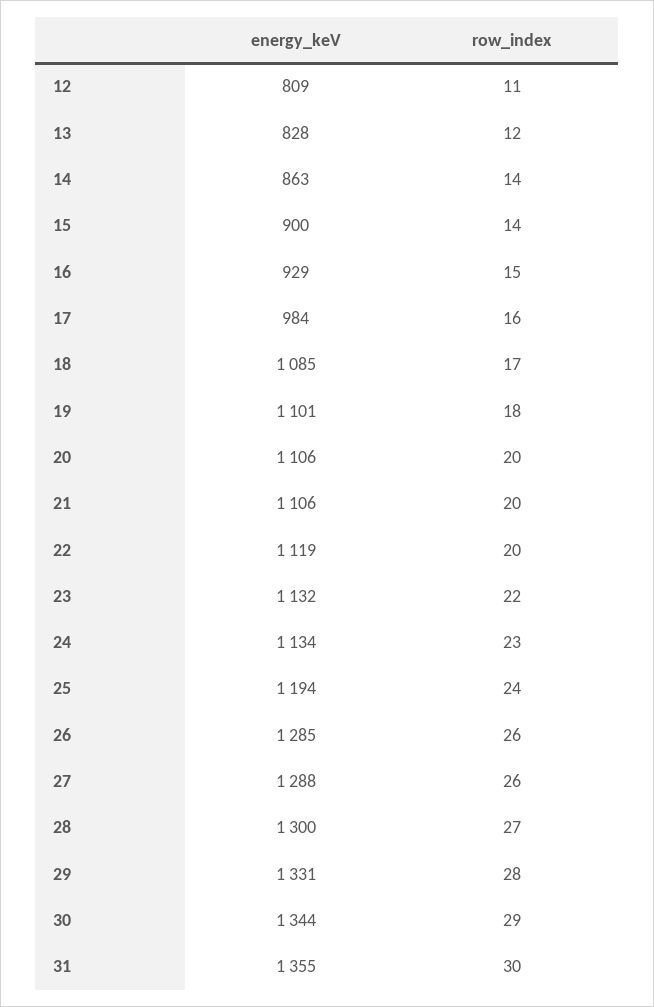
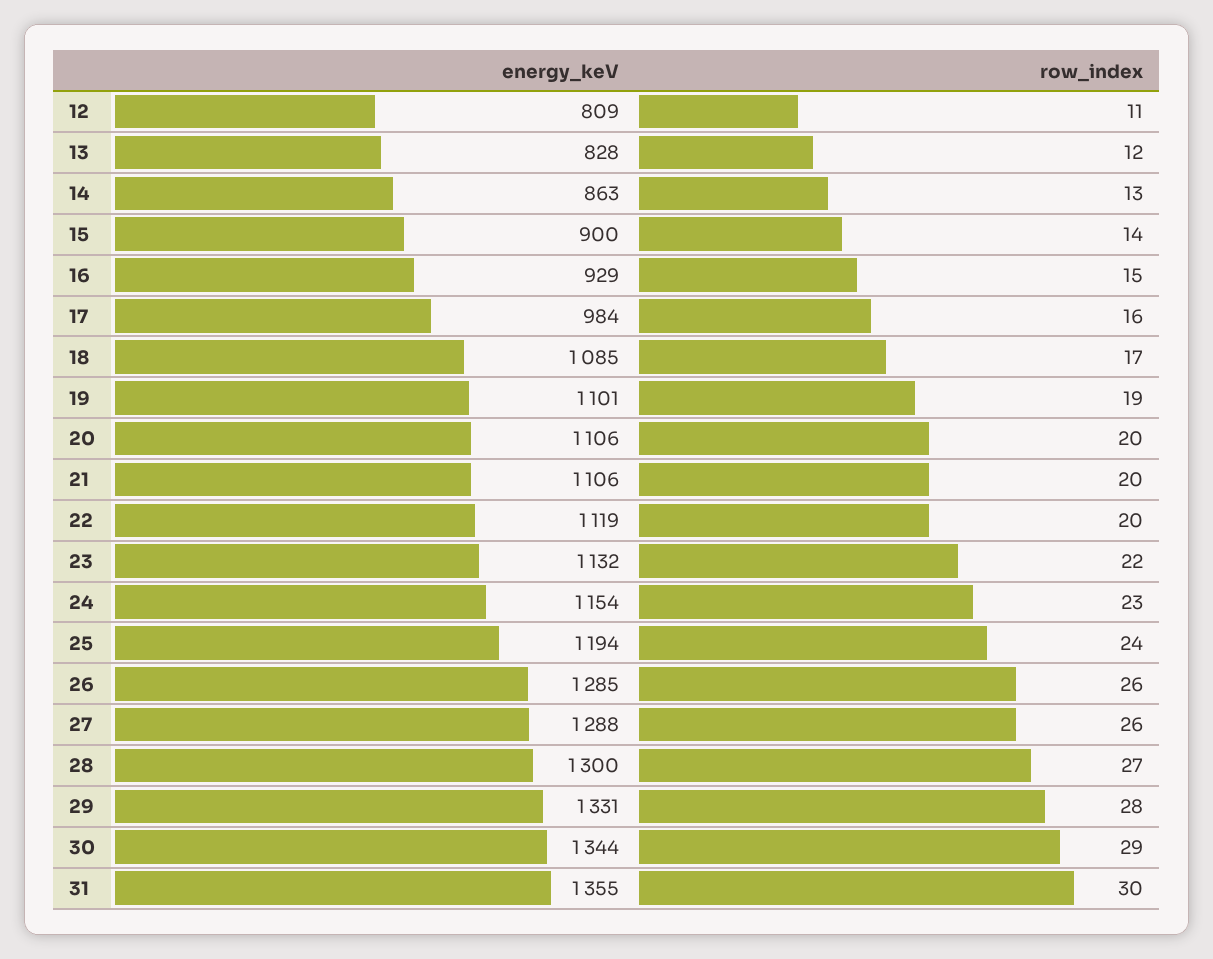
  {
    "energy_keV": {
      "12": 809,
      "13": 828,
      "14": 863,
      "15": 900,
      "16": 929,
      "17": 984,
      "18": 1085,
      "19": 1101,
      "20": 1106,
      "21": 1106,
      "22": 1119,
      "23": 1132,
-     "24": 1134,
+     "24": 1154,
      "25": 1194,
      "26": 1285,
      "27": 1288,
      "28": 1300,
      "29": 1331,
      "30": 1344,
      "31": 1355
    },
    "row_index": {
      "12": 11,
      "13": 12,
-     "14": 14,
+     "14": 13,
      "15": 14,
      "16": 15,
      "17": 16,
      "18": 17,
-     "19": 18,
+     "19": 19,
      "20": 20,
      "21": 20,
      "22": 20,
      "23": 22,
      "24": 23,
      "25": 24,
      "26": 26,
      "27": 26,
      "28": 27,
      "29": 28,
      "30": 29,
      "31": 30
    }
  }

